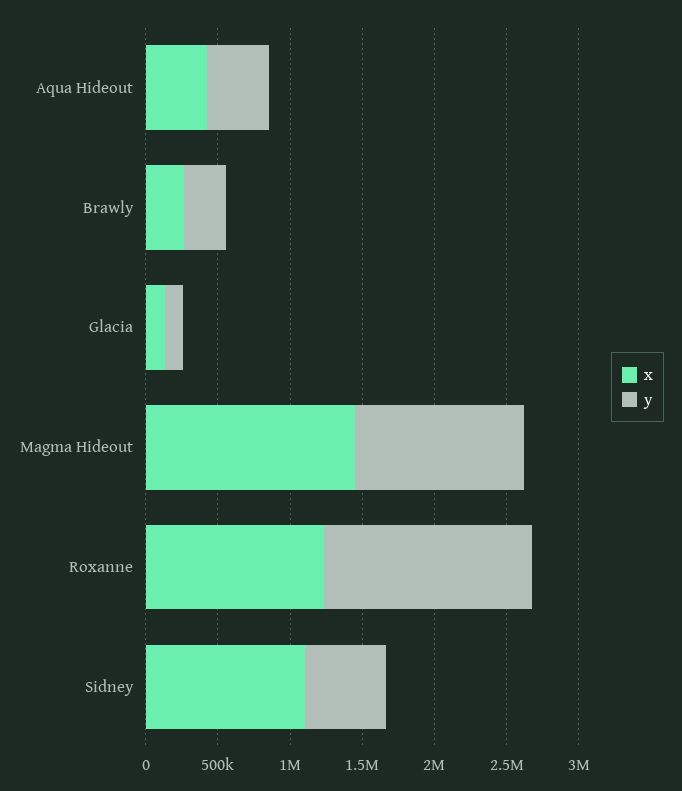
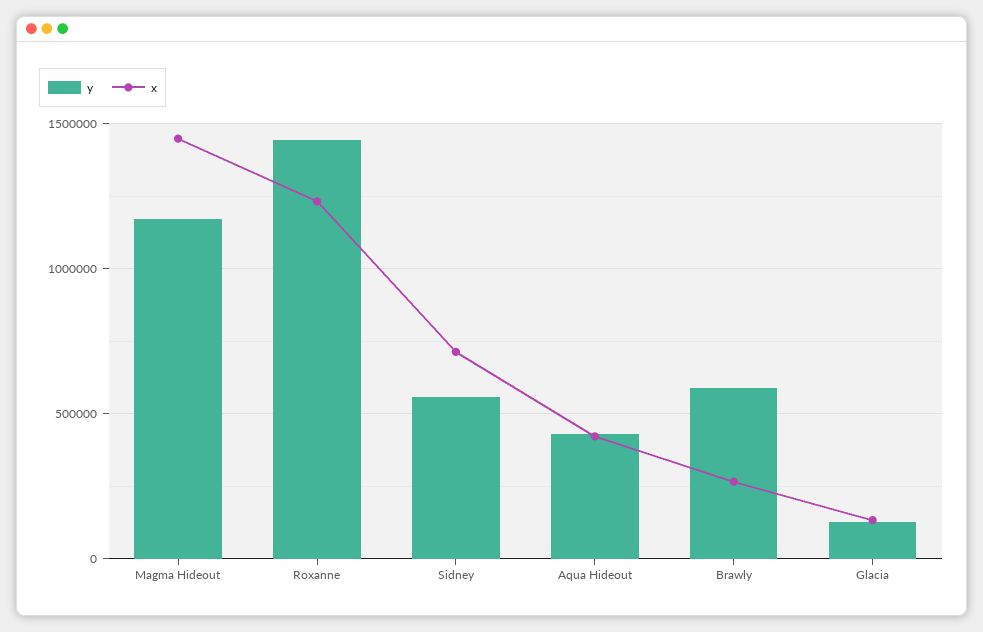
  {
    "x": {
      "Aqua Hideout": 400000,
      "Brawly": 250000,
      "Glacia": 150000,
      "Magma Hideout": 1450000,
      "Roxanne": 1250000,
-     "Sidney": 1100000
+     "Sidney": 700000
    },
    "y": {
      "Aqua Hideout": 450000,
-     "Brawly": 300000,
+     "Brawly": 600000,
      "Glacia": 150000,
      "Magma Hideout": 1150000,
      "Roxanne": 1450000,
      "Sidney": 550000
    }
  }

